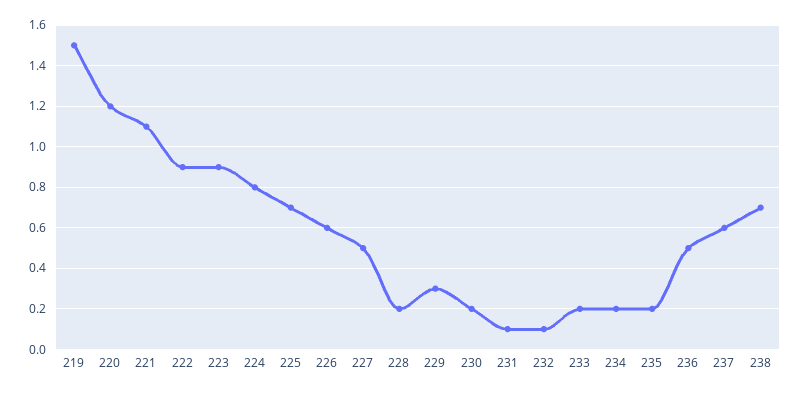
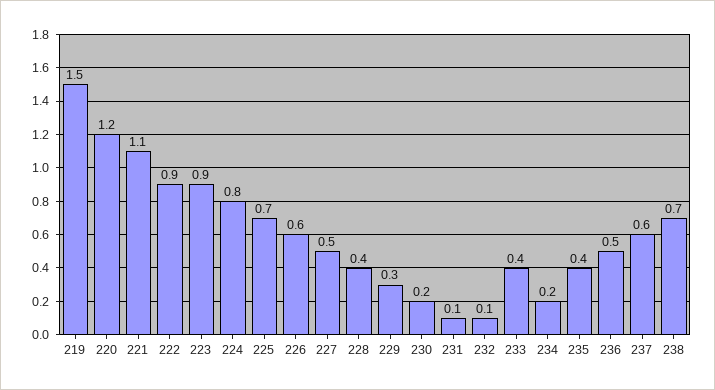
  {
    "219": 1.5,
    "220": 1.2,
    "221": 1.1,
    "222": 0.9,
    "223": 0.9,
    "224": 0.8,
    "225": 0.7,
    "226": 0.6,
    "227": 0.5,
-   "228": 0.2,
+   "228": 0.4,
    "229": 0.3,
    "230": 0.2,
    "231": 0.1,
    "232": 0.1,
-   "233": 0.2,
+   "233": 0.4,
    "234": 0.2,
-   "235": 0.2,
+   "235": 0.4,
    "236": 0.5,
    "237": 0.6,
    "238": 0.7
  }

